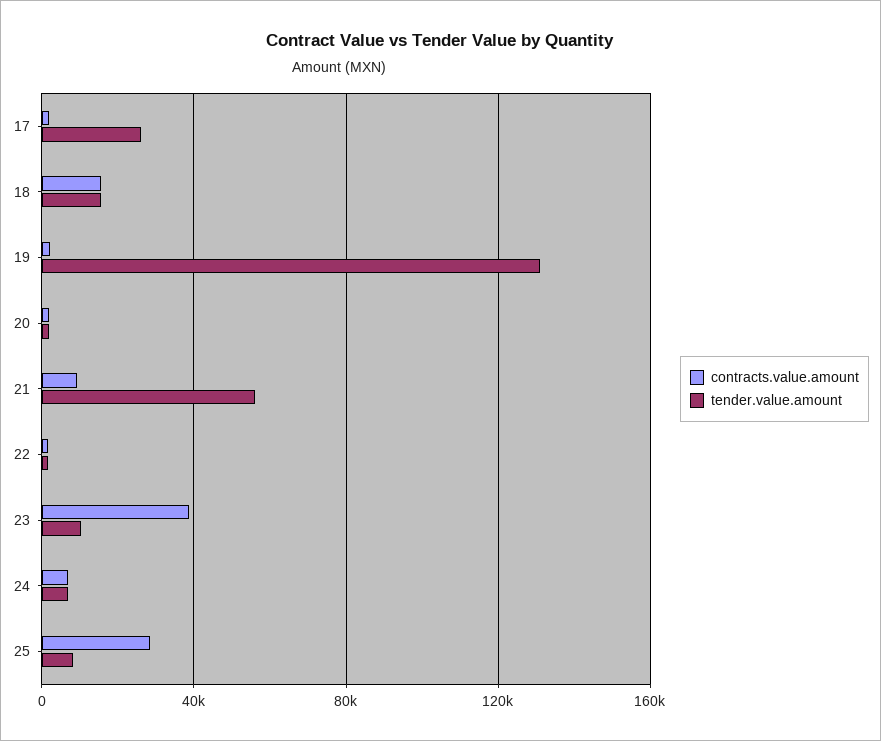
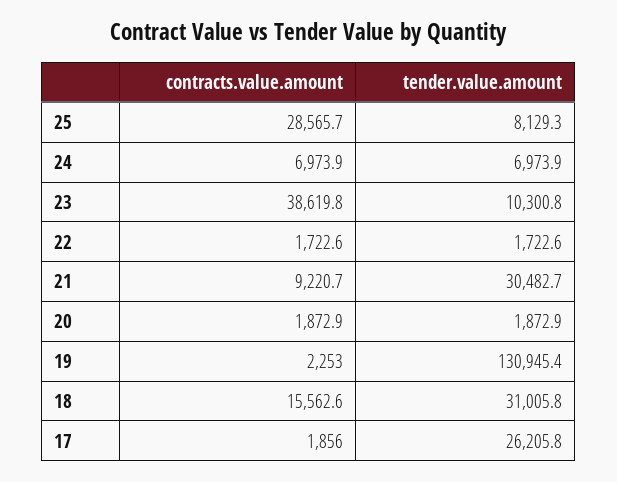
  {
    "contracts.value.amount": {
      "17": 1856,
      "18": 15562.6,
      "19": 2253,
      "20": 1872.9,
      "21": 9220.7,
      "22": 1722.6,
      "23": 38619.8,
      "24": 6973.9,
      "25": 28565.7
    },
    "tender.value.amount": {
      "17": 26205.8,
-     "18": 15000,
+     "18": 31005.8,
      "19": 130945.4,
      "20": 1872.9,
-     "21": 55000,
+     "21": 30482.7,
      "22": 1722.6,
      "23": 10300.8,
      "24": 6973.9,
      "25": 8129.3
    }
  }

